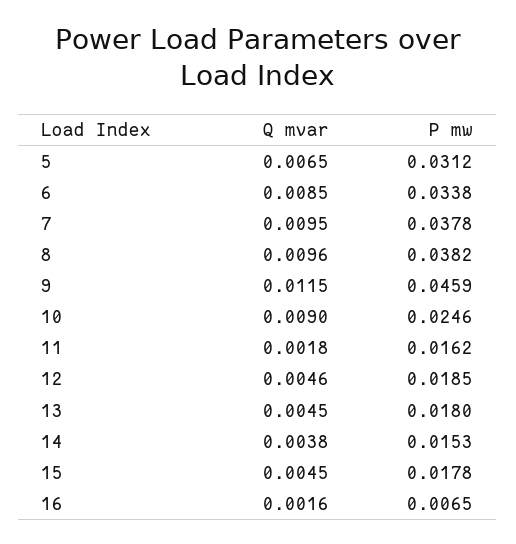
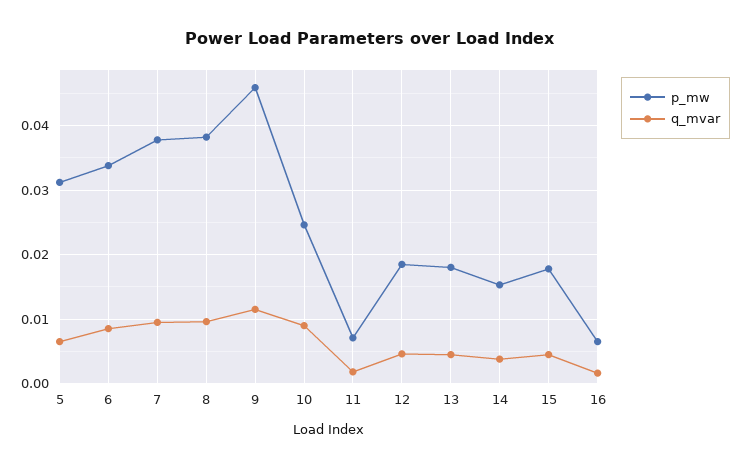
  {
    "Q mvar": {
      "5": 0.0065,
      "6": 0.0085,
      "7": 0.0095,
      "8": 0.0096,
      "9": 0.0115,
      "10": 0.009,
      "11": 0.0018,
      "12": 0.0046,
      "13": 0.0045,
      "14": 0.0038,
      "15": 0.0045,
      "16": 0.0016
    },
    "P mw": {
      "5": 0.0312,
      "6": 0.0338,
      "7": 0.0378,
      "8": 0.0382,
      "9": 0.0459,
      "10": 0.0246,
-     "11": 0.0162,
+     "11": 0.007,
      "12": 0.0185,
      "13": 0.018,
      "14": 0.0153,
      "15": 0.0178,
      "16": 0.0065
    }
  }

